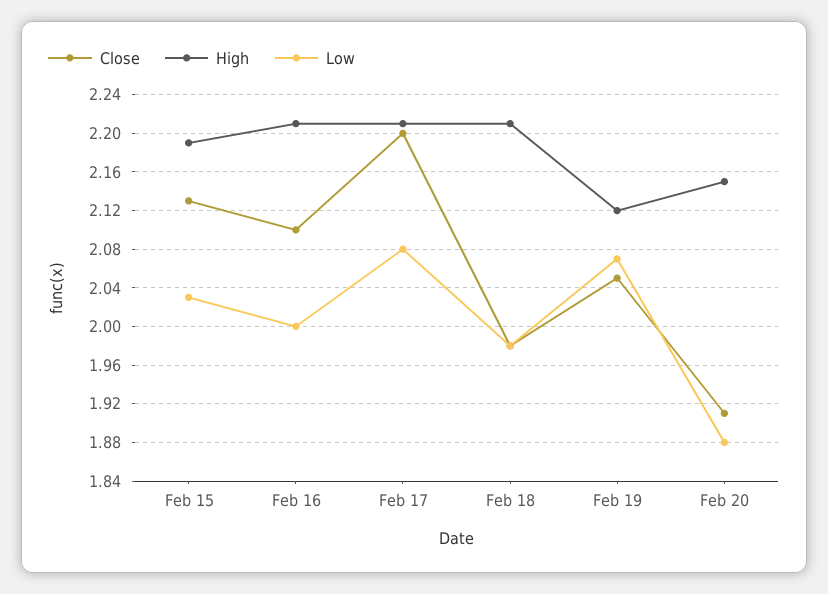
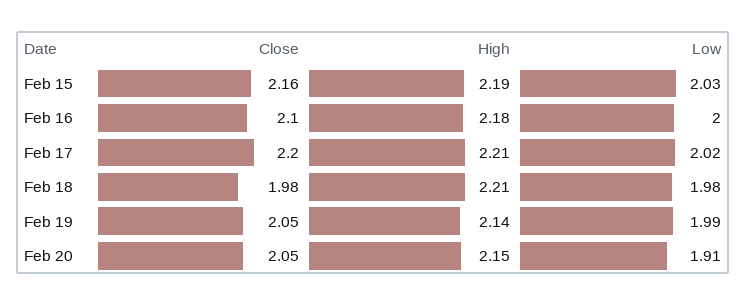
  {
    "Close": {
-     "Feb 15": 2.13,
+     "Feb 15": 2.16,
      "Feb 16": 2.1,
      "Feb 17": 2.2,
      "Feb 18": 1.98,
      "Feb 19": 2.05,
-     "Feb 20": 1.91
+     "Feb 20": 2.05
    },
    "High": {
      "Feb 15": 2.19,
-     "Feb 16": 2.21,
+     "Feb 16": 2.18,
      "Feb 17": 2.21,
      "Feb 18": 2.21,
-     "Feb 19": 2.12,
+     "Feb 19": 2.14,
      "Feb 20": 2.15
    },
    "Low": {
      "Feb 15": 2.03,
      "Feb 16": 2,
-     "Feb 17": 2.08,
+     "Feb 17": 2.02,
      "Feb 18": 1.98,
-     "Feb 19": 2.07,
+     "Feb 19": 1.99,
-     "Feb 20": 1.88
+     "Feb 20": 1.91
    }
  }

